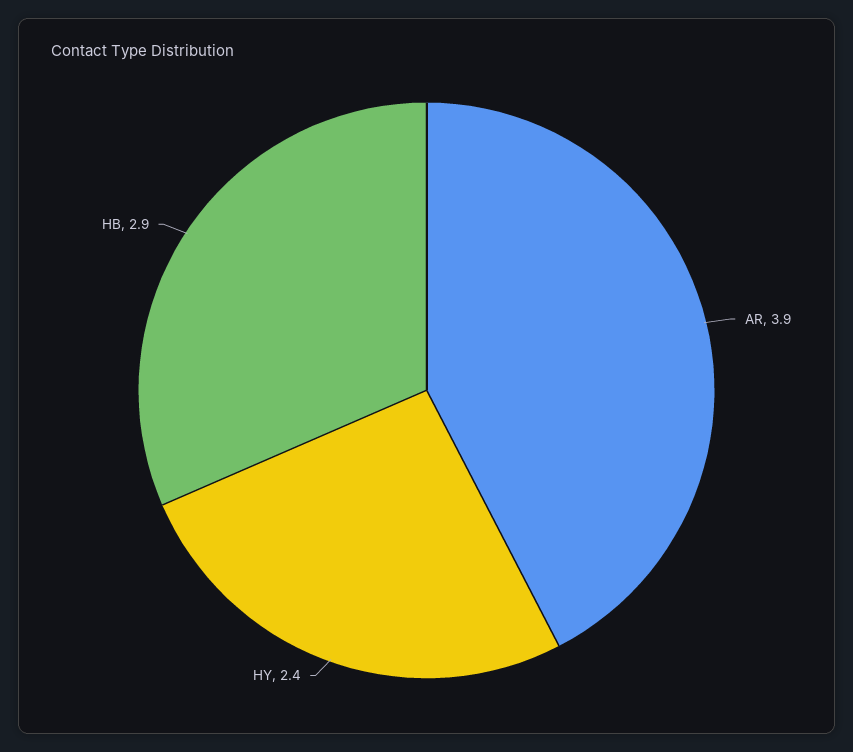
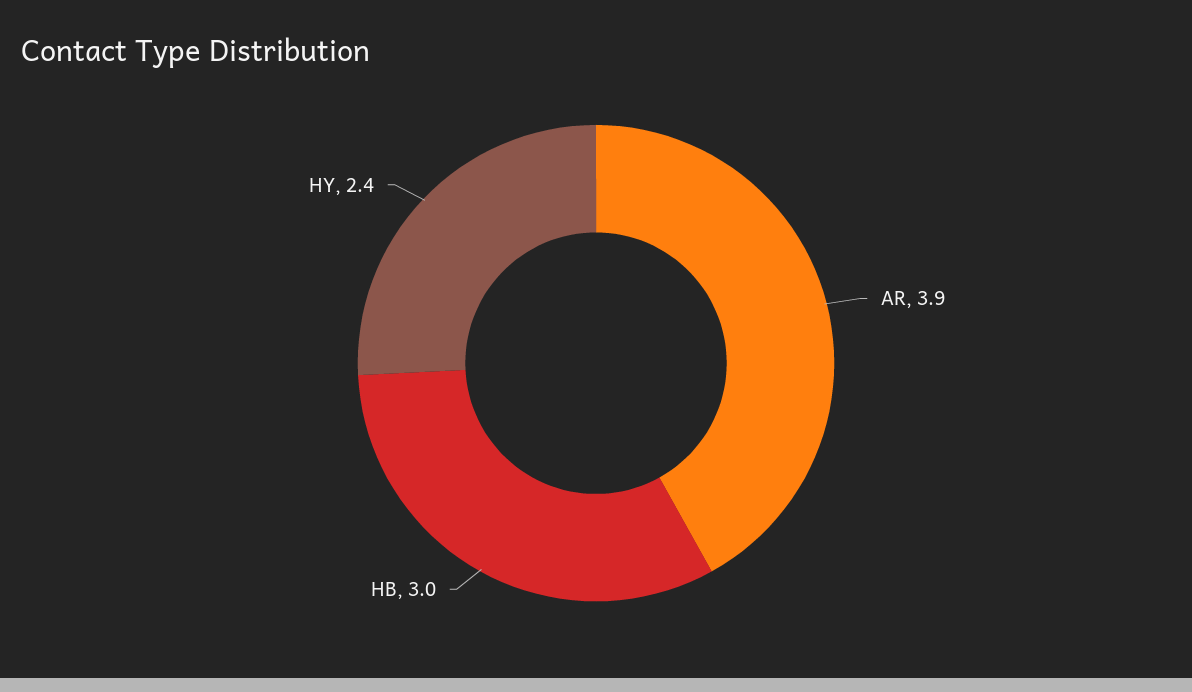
  {
    "AR": 3.9,
    "HY": 2.4,
-   "HB": 2.9
+   "HB": 3
  }

